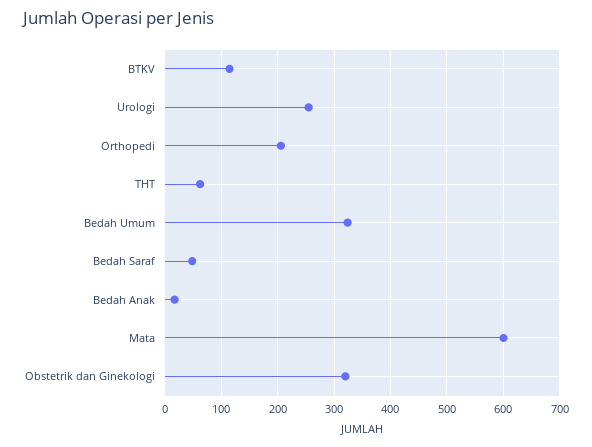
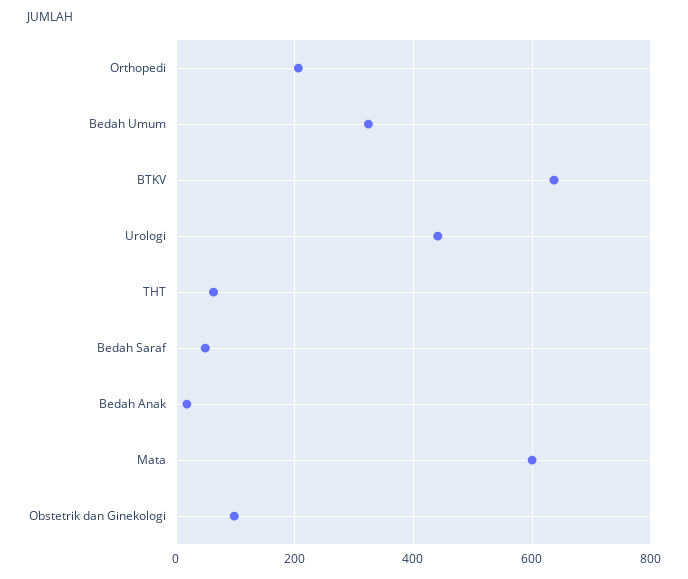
  {
-   "BTKV": 120,
+   "BTKV": 640,
-   "Urologi": 260,
+   "Urologi": 440,
    "Orthopedi": 200,
    "THT": 60,
    "Bedah Umum": 320,
    "Bedah Saraf": 40,
    "Bedah Anak": 20,
    "Mata": 600,
-   "Obstetrik dan Ginekologi": 320
+   "Obstetrik dan Ginekologi": 100
  }

